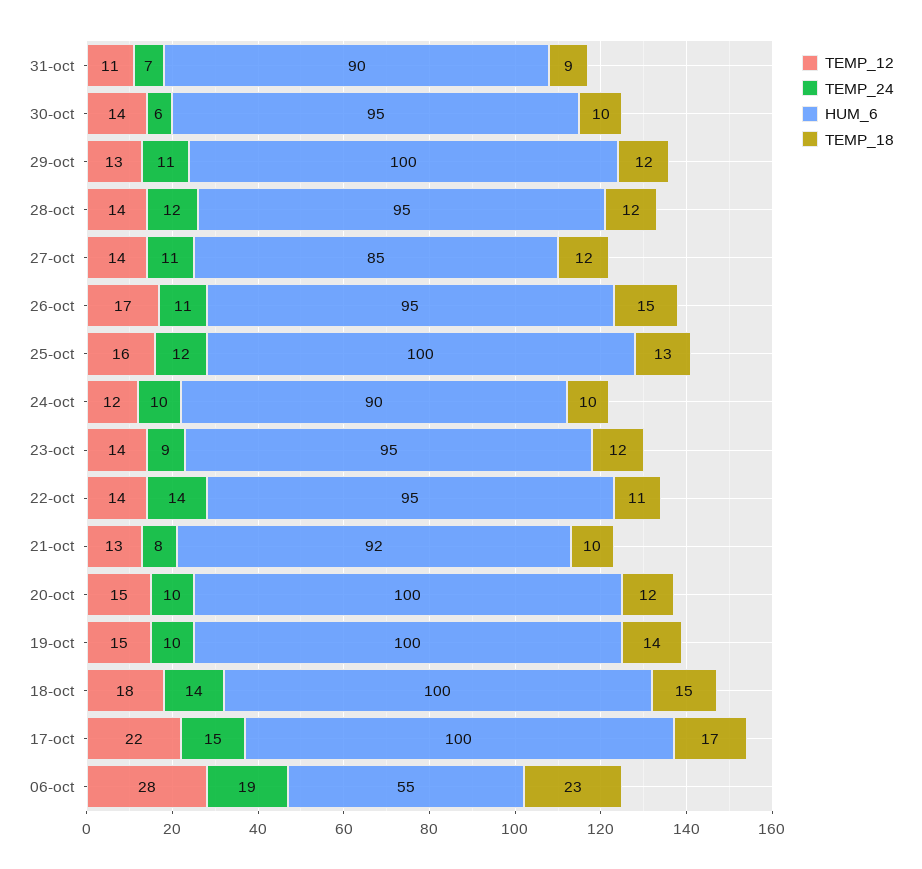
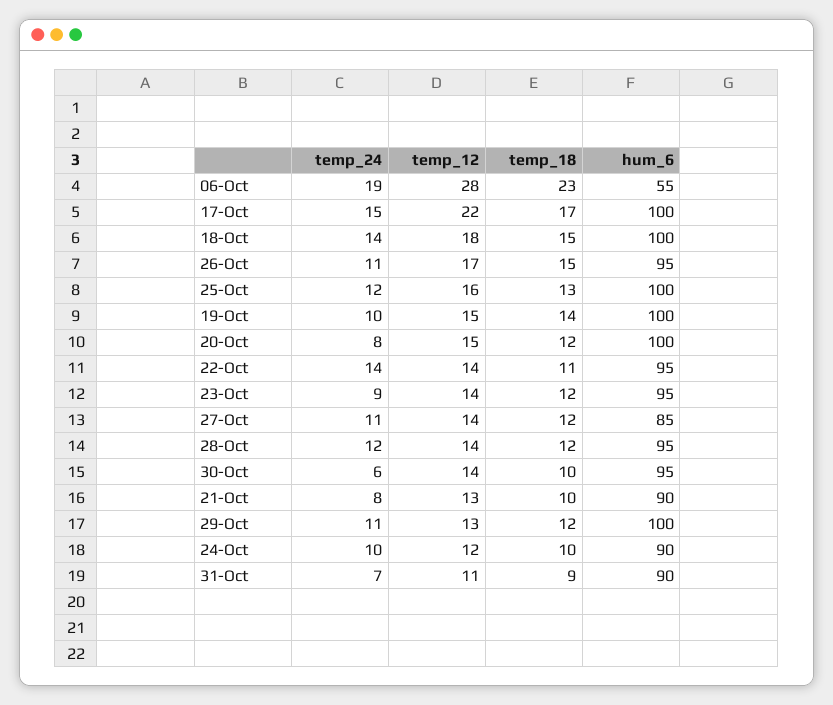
  {
    "TEMP_12": {
      "31-oct": 11,
      "30-oct": 14,
      "29-oct": 13,
      "28-oct": 14,
      "27-oct": 14,
      "26-oct": 17,
      "25-oct": 16,
      "24-oct": 12,
      "23-oct": 14,
      "22-oct": 14,
      "21-oct": 13,
      "20-oct": 15,
      "19-oct": 15,
      "18-oct": 18,
      "17-oct": 22,
      "06-oct": 28
    },
    "TEMP_24": {
      "31-oct": 7,
      "30-oct": 6,
      "29-oct": 11,
      "28-oct": 12,
      "27-oct": 11,
      "26-oct": 11,
      "25-oct": 12,
      "24-oct": 10,
      "23-oct": 9,
      "22-oct": 14,
      "21-oct": 8,
-     "20-oct": 10,
+     "20-oct": 8,
      "19-oct": 10,
      "18-oct": 14,
      "17-oct": 15,
      "06-oct": 19
    },
    "HUM_6": {
      "31-oct": 90,
      "30-oct": 95,
      "29-oct": 100,
      "28-oct": 95,
      "27-oct": 85,
      "26-oct": 95,
      "25-oct": 100,
      "24-oct": 90,
      "23-oct": 95,
      "22-oct": 95,
-     "21-oct": 92,
+     "21-oct": 90,
      "20-oct": 100,
      "19-oct": 100,
      "18-oct": 100,
      "17-oct": 100,
      "06-oct": 55
    },
    "TEMP_18": {
      "31-oct": 9,
      "30-oct": 10,
      "29-oct": 12,
      "28-oct": 12,
      "27-oct": 12,
      "26-oct": 15,
      "25-oct": 13,
      "24-oct": 10,
      "23-oct": 12,
      "22-oct": 11,
      "21-oct": 10,
      "20-oct": 12,
      "19-oct": 14,
      "18-oct": 15,
      "17-oct": 17,
      "06-oct": 23
    }
  }

